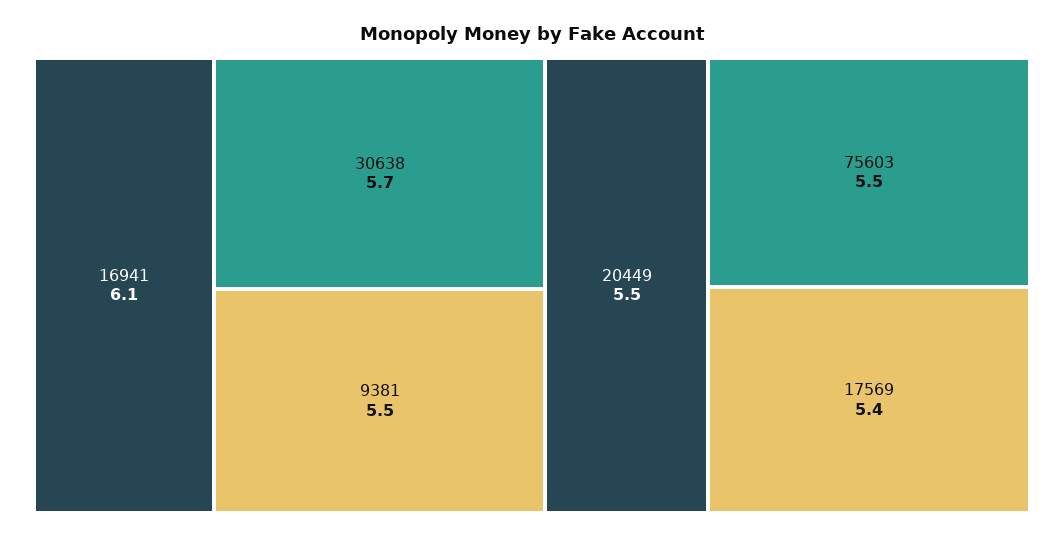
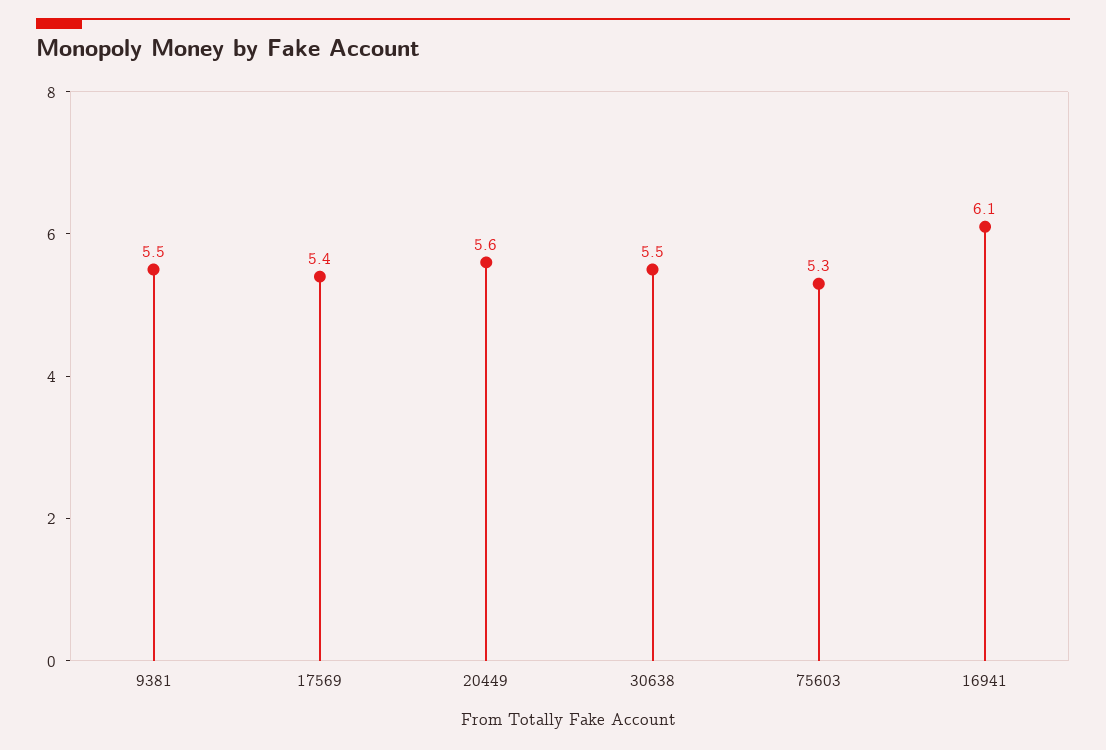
  {
    "16941": 6.1,
-   "30638": 5.7,
+   "30638": 5.5,
    "9381": 5.5,
-   "20449": 5.5,
+   "20449": 5.6,
-   "75603": 5.5,
+   "75603": 5.3,
    "17569": 5.4
  }

